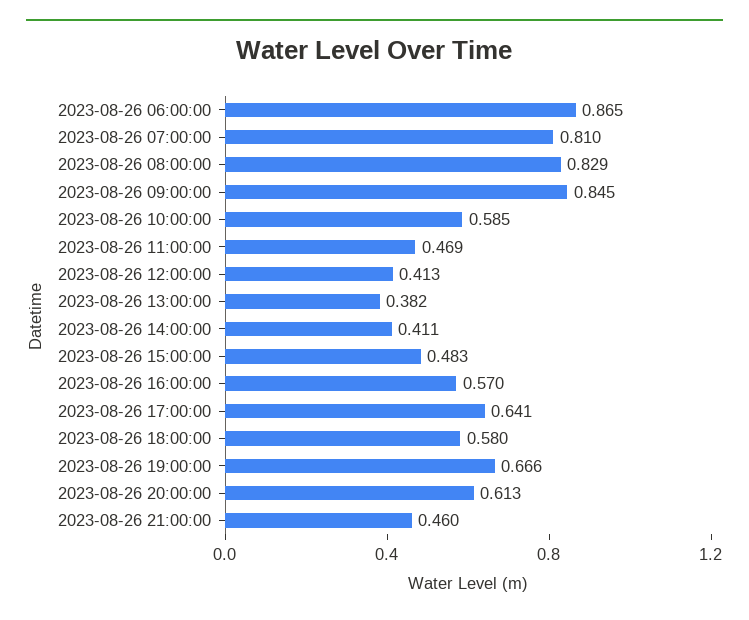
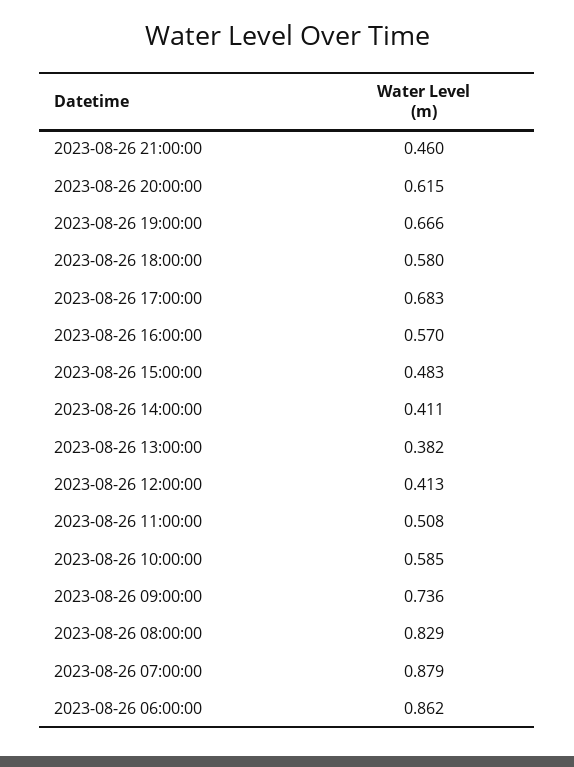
  {
-   "2023-08-26 06:00:00": 0.865,
+   "2023-08-26 06:00:00": 0.862,
-   "2023-08-26 07:00:00": 0.81,
+   "2023-08-26 07:00:00": 0.879,
    "2023-08-26 08:00:00": 0.829,
-   "2023-08-26 09:00:00": 0.845,
+   "2023-08-26 09:00:00": 0.736,
    "2023-08-26 10:00:00": 0.585,
-   "2023-08-26 11:00:00": 0.469,
+   "2023-08-26 11:00:00": 0.508,
    "2023-08-26 12:00:00": 0.413,
    "2023-08-26 13:00:00": 0.382,
    "2023-08-26 14:00:00": 0.411,
    "2023-08-26 15:00:00": 0.483,
    "2023-08-26 16:00:00": 0.57,
-   "2023-08-26 17:00:00": 0.641,
+   "2023-08-26 17:00:00": 0.683,
    "2023-08-26 18:00:00": 0.58,
    "2023-08-26 19:00:00": 0.666,
-   "2023-08-26 20:00:00": 0.613,
+   "2023-08-26 20:00:00": 0.615,
    "2023-08-26 21:00:00": 0.46
  }

